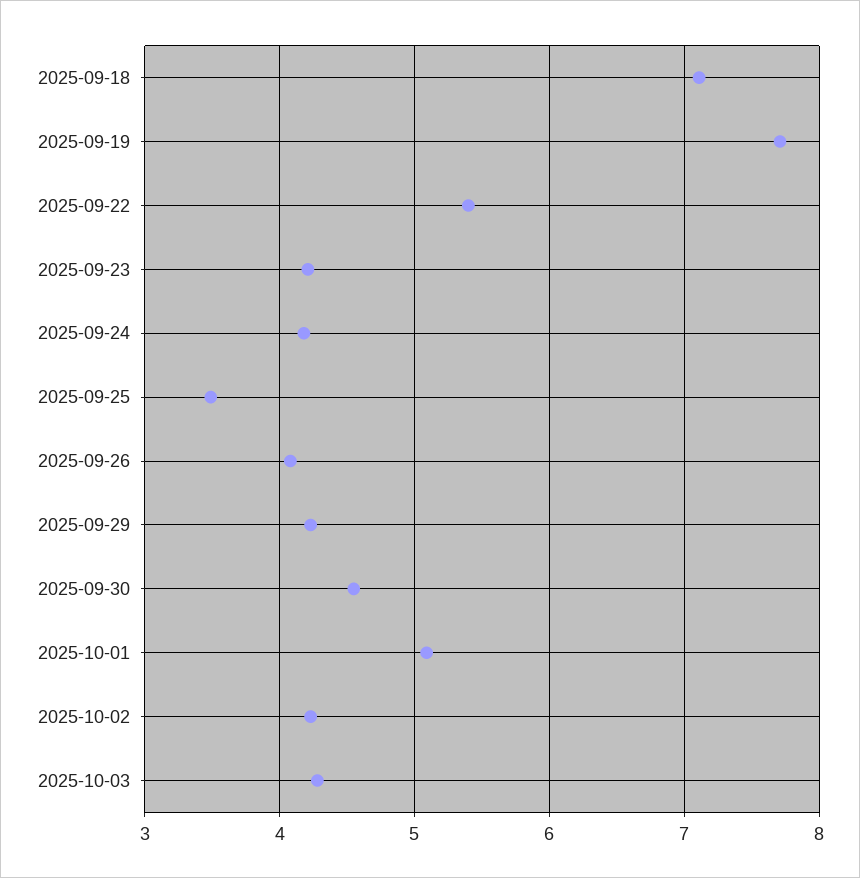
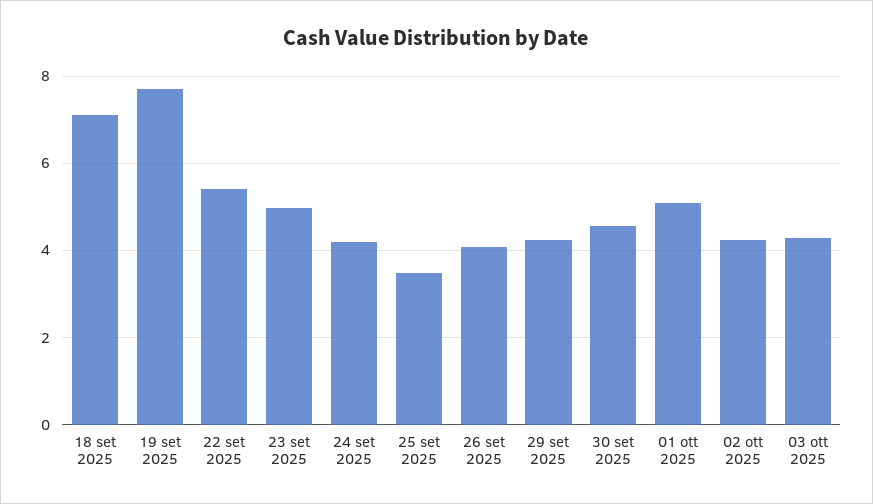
  {
    "2025-09-18": 7.1,
    "2025-09-19": 7.7,
    "2025-09-22": 5.4,
-   "2025-09-23": 4.2,
+   "2025-09-23": 5,
    "2025-09-24": 4.2,
    "2025-09-25": 3.5,
    "2025-09-26": 4.1,
    "2025-09-29": 4.2,
    "2025-09-30": 4.6,
    "2025-10-01": 5.1,
    "2025-10-02": 4.2,
    "2025-10-03": 4.3
  }

